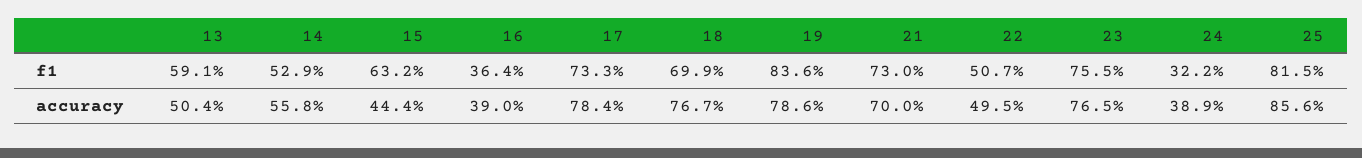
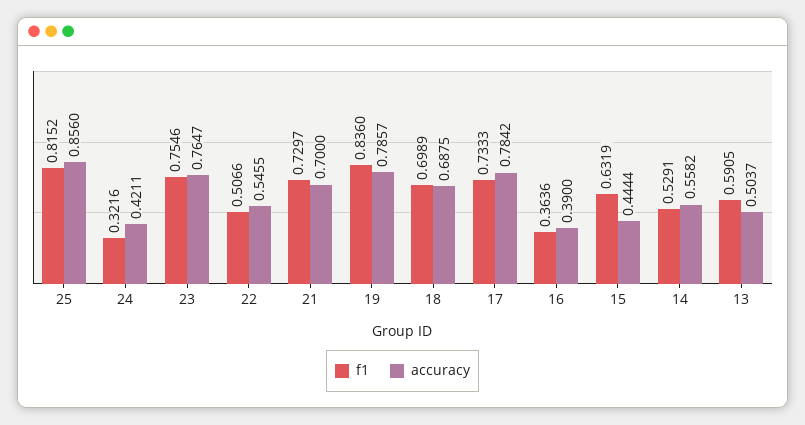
  {
    "f1": {
      "13": 0.5905,
      "14": 0.5291,
      "15": 0.6319,
      "16": 0.3636,
      "17": 0.7333,
      "18": 0.6989,
      "19": 0.836,
      "21": 0.7297,
      "22": 0.5066,
      "23": 0.7546,
      "24": 0.3216,
      "25": 0.8152
    },
    "accuracy": {
      "13": 0.5037,
      "14": 0.5582,
      "15": 0.4444,
      "16": 0.39,
      "17": 0.7842,
-     "18": 0.767,
+     "18": 0.6875,
      "19": 0.7857,
      "21": 0.7,
-     "22": 0.495,
+     "22": 0.5455,
      "23": 0.7647,
-     "24": 0.389,
+     "24": 0.4211,
      "25": 0.856
    }
  }

